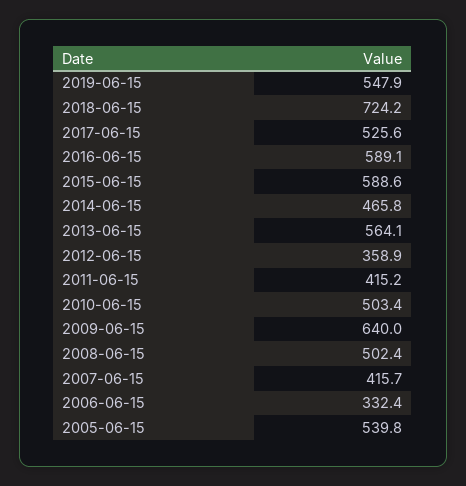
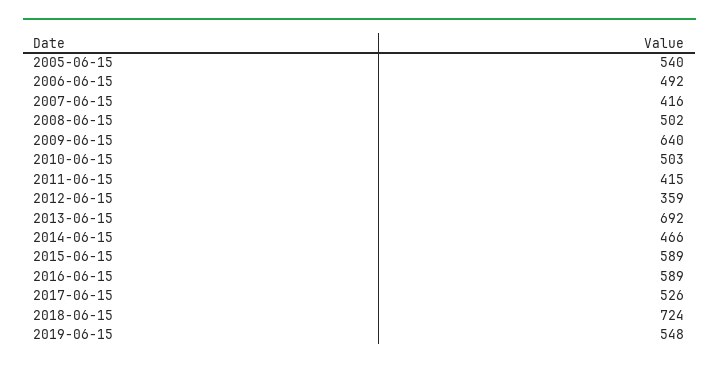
  {
    "2019-06-15": 547.9,
    "2018-06-15": 724.2,
    "2017-06-15": 525.6,
    "2016-06-15": 589.1,
    "2015-06-15": 588.6,
    "2014-06-15": 465.8,
-   "2013-06-15": 564.1,
+   "2013-06-15": 692,
    "2012-06-15": 358.9,
    "2011-06-15": 415.2,
    "2010-06-15": 503.4,
    "2009-06-15": 640,
    "2008-06-15": 502.4,
    "2007-06-15": 415.7,
-   "2006-06-15": 332.4,
+   "2006-06-15": 492,
    "2005-06-15": 539.8
  }

